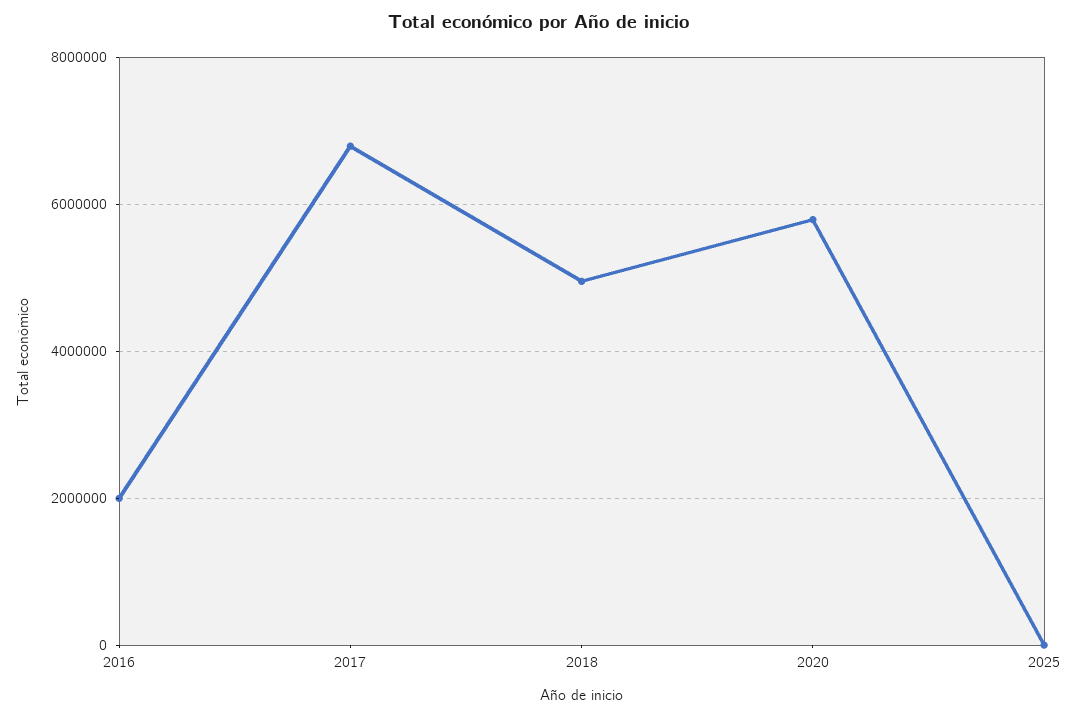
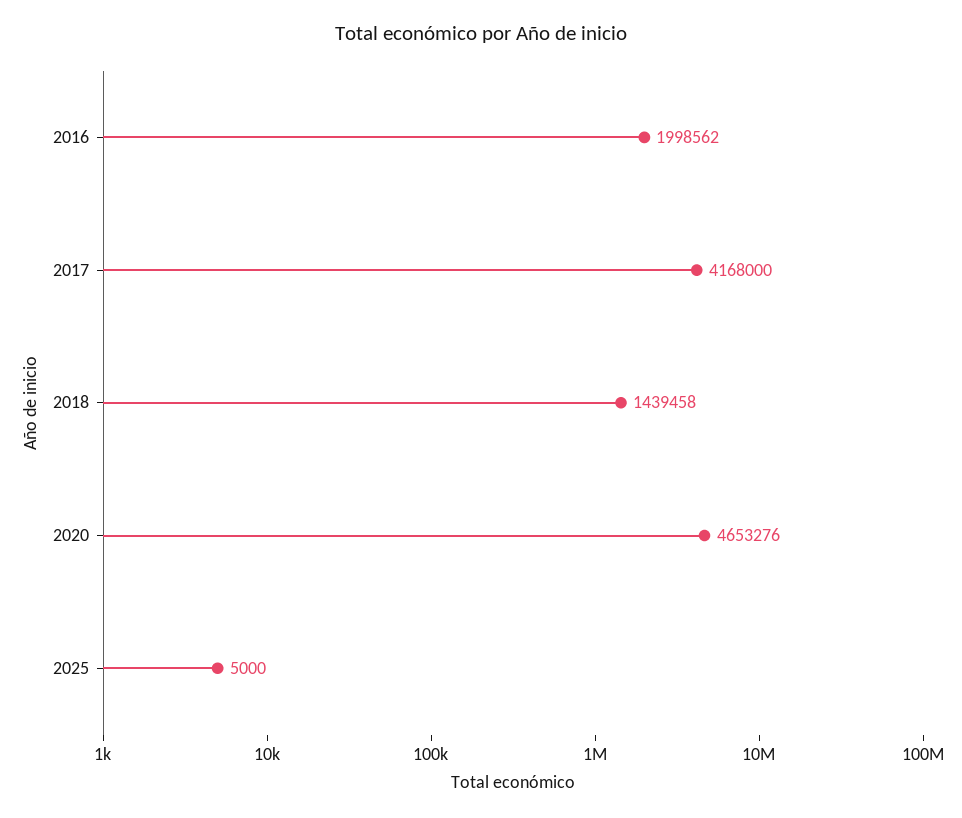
  {
    "2016": 1998562,
-   "2017": 6800000,
+   "2017": 4168000,
-   "2018": 5000000,
+   "2018": 1439458,
-   "2020": 5800000,
+   "2020": 4653276,
    "2025": 5000
  }

